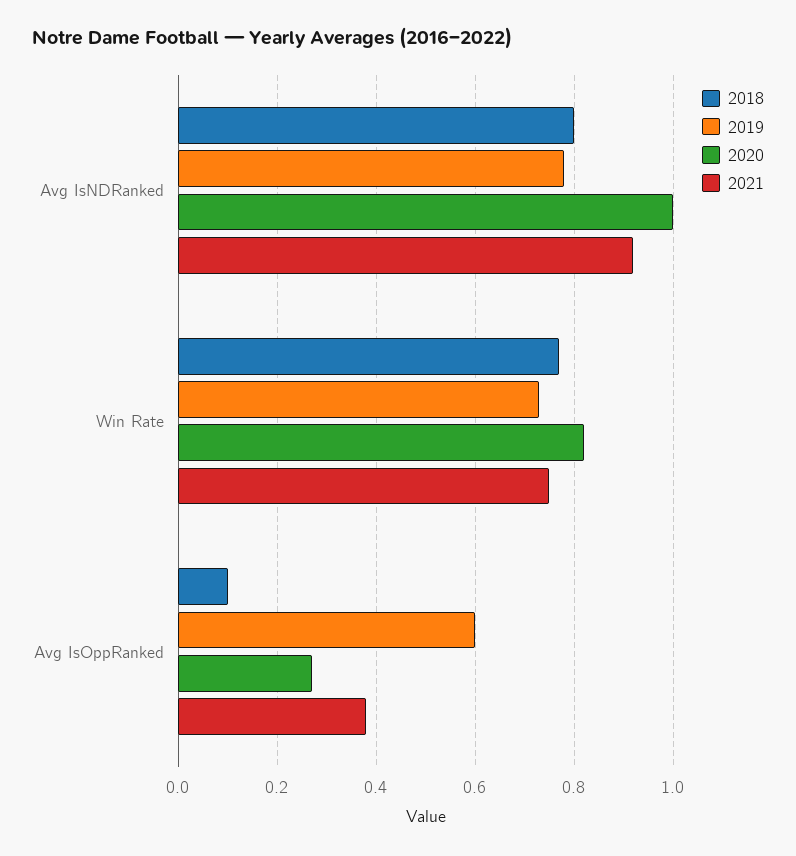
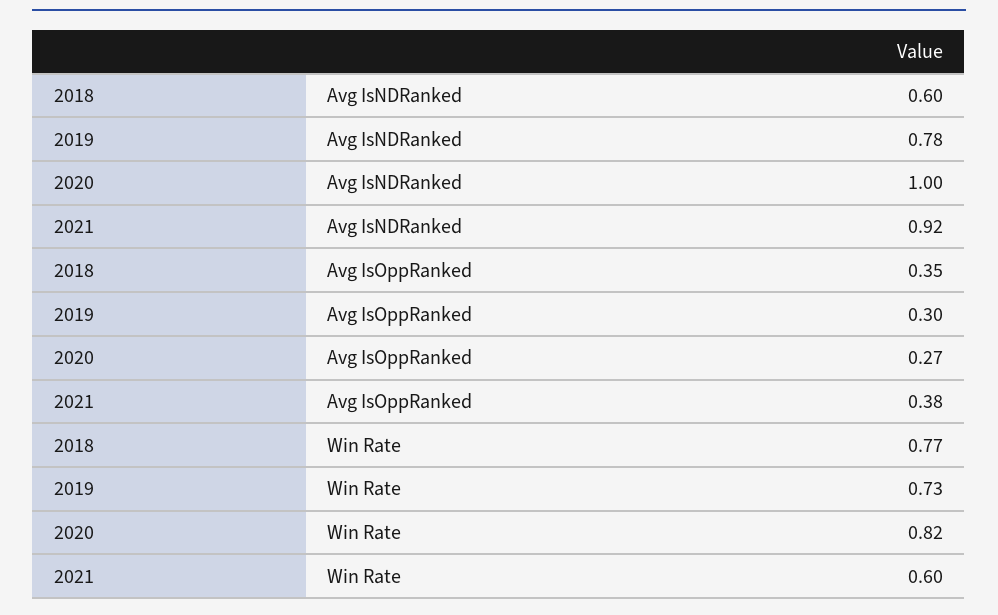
  {
    "2018": {
-     "Avg IsNDRanked": 0.8,
+     "Avg IsNDRanked": 0.6,
      "Win Rate": 0.77,
-     "Avg IsOppRanked": 0.1
+     "Avg IsOppRanked": 0.35
    },
    "2019": {
      "Avg IsNDRanked": 0.78,
      "Win Rate": 0.73,
-     "Avg IsOppRanked": 0.6
+     "Avg IsOppRanked": 0.3
    },
    "2020": {
      "Avg IsNDRanked": 1,
      "Win Rate": 0.82,
      "Avg IsOppRanked": 0.27
    },
    "2021": {
      "Avg IsNDRanked": 0.92,
-     "Win Rate": 0.75,
+     "Win Rate": 0.6,
      "Avg IsOppRanked": 0.38
    }
  }

